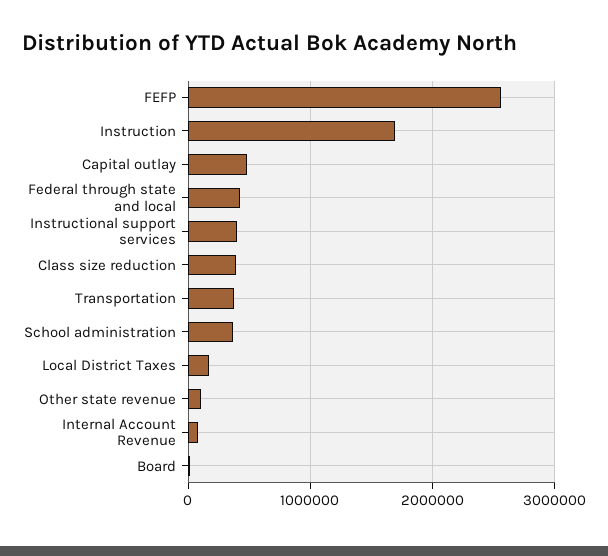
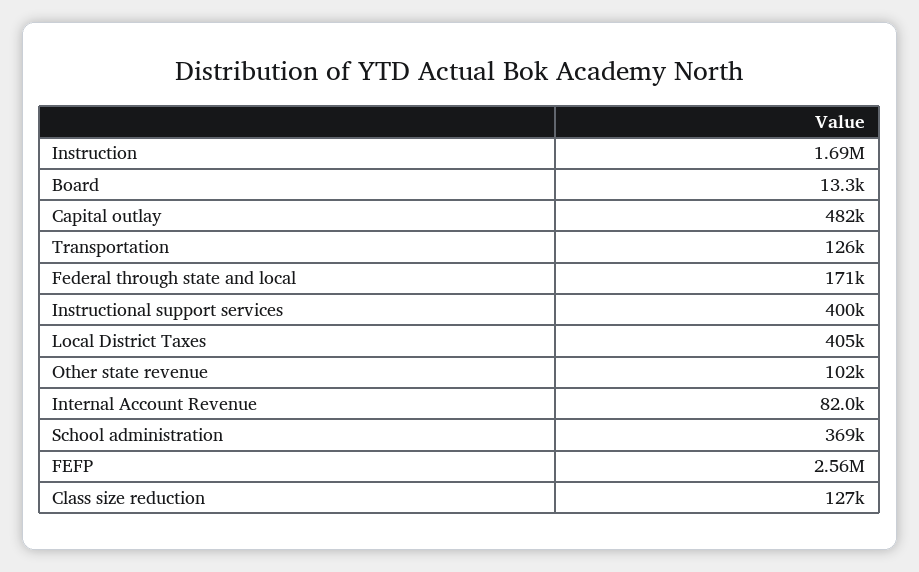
  {
    "FEFP": 2560000,
    "Instruction": 1690000,
    "Capital outlay": 482000,
-   "Federal through state and local": 400000,
+   "Federal through state and local": 171000,
    "Instructional support services": 400000,
-   "Class size reduction": 400000,
+   "Class size reduction": 127000,
-   "Transportation": 400000,
+   "Transportation": 126000,
    "School administration": 369000,
-   "Local District Taxes": 200000,
+   "Local District Taxes": 405000,
    "Other state revenue": 102000,
    "Internal Account Revenue": 82000,
    "Board": 13300
  }

